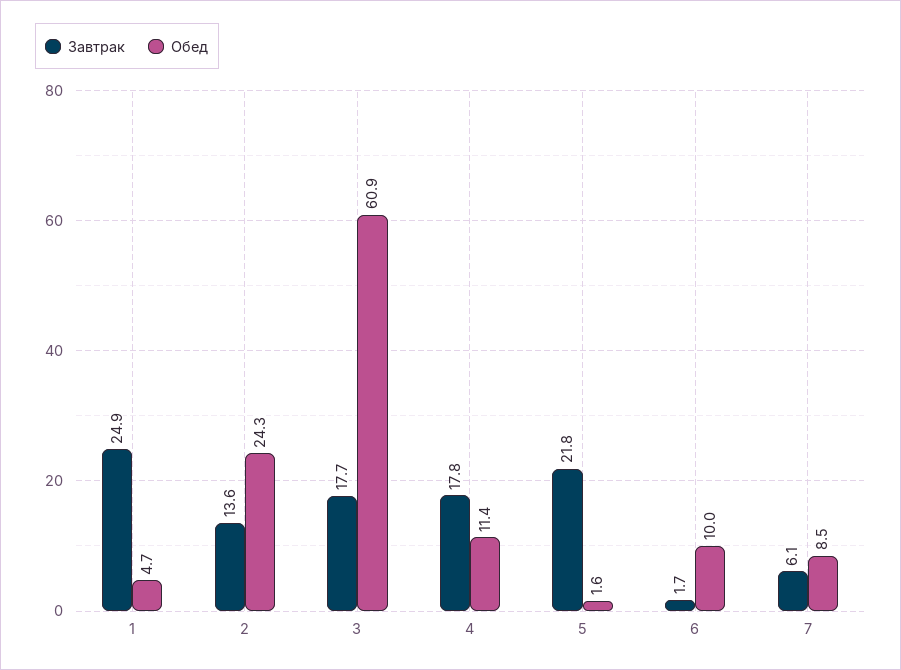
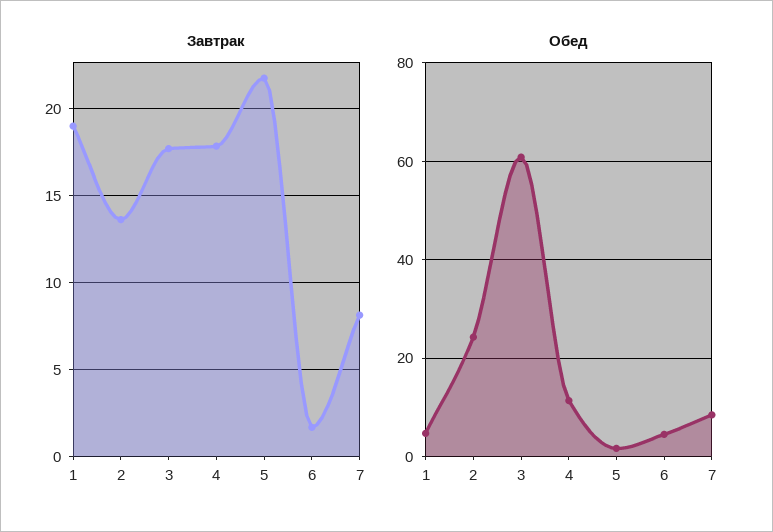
  {
    "Завтрак": {
-     "1": 24.9,
+     "1": 19,
      "2": 13.6,
      "3": 17.7,
      "4": 17.8,
      "5": 21.8,
      "6": 1.7,
-     "7": 6.1
+     "7": 8
    },
    "Обед": {
      "1": 4.7,
      "2": 24.3,
      "3": 60.9,
      "4": 11.4,
      "5": 1.6,
-     "6": 10,
+     "6": 4,
      "7": 8.5
    }
  }

